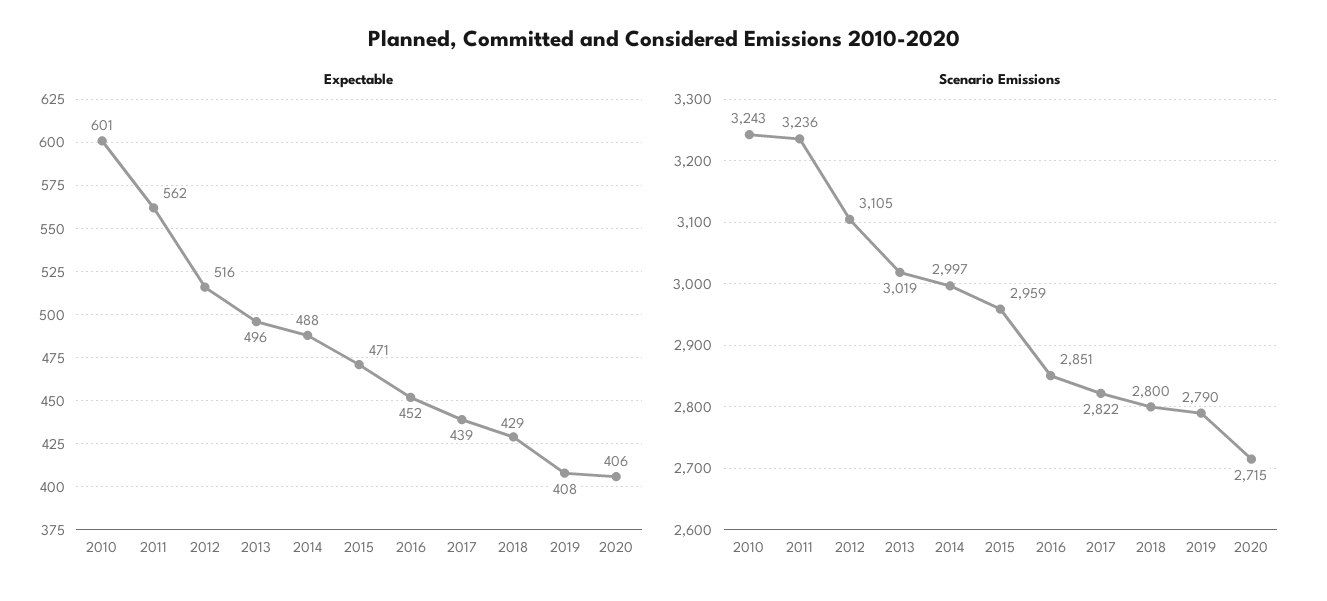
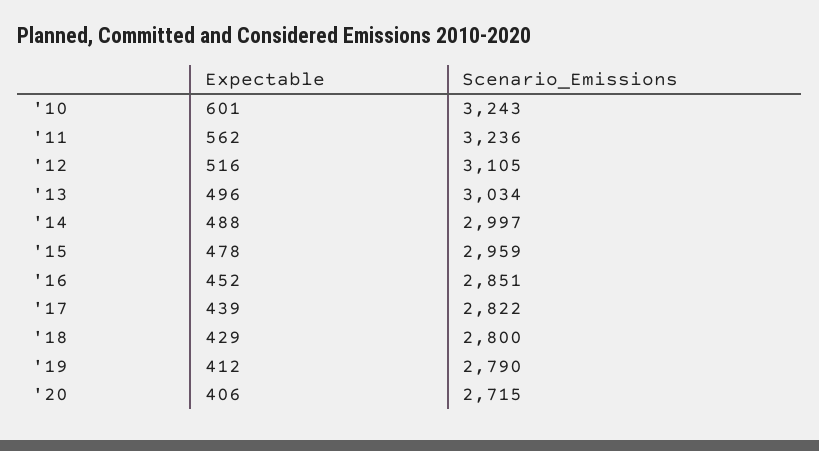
  {
    "Expectable": {
      "2010": 601,
      "2011": 562,
      "2012": 516,
      "2013": 496,
      "2014": 488,
-     "2015": 471,
+     "2015": 478,
      "2016": 452,
      "2017": 439,
      "2018": 429,
-     "2019": 408,
+     "2019": 412,
      "2020": 406
    },
    "Scenario Emissions": {
      "2010": 3243,
      "2011": 3236,
      "2012": 3105,
-     "2013": 3019,
+     "2013": 3034,
      "2014": 2997,
      "2015": 2959,
      "2016": 2851,
      "2017": 2822,
      "2018": 2800,
      "2019": 2790,
      "2020": 2715
    }
  }

